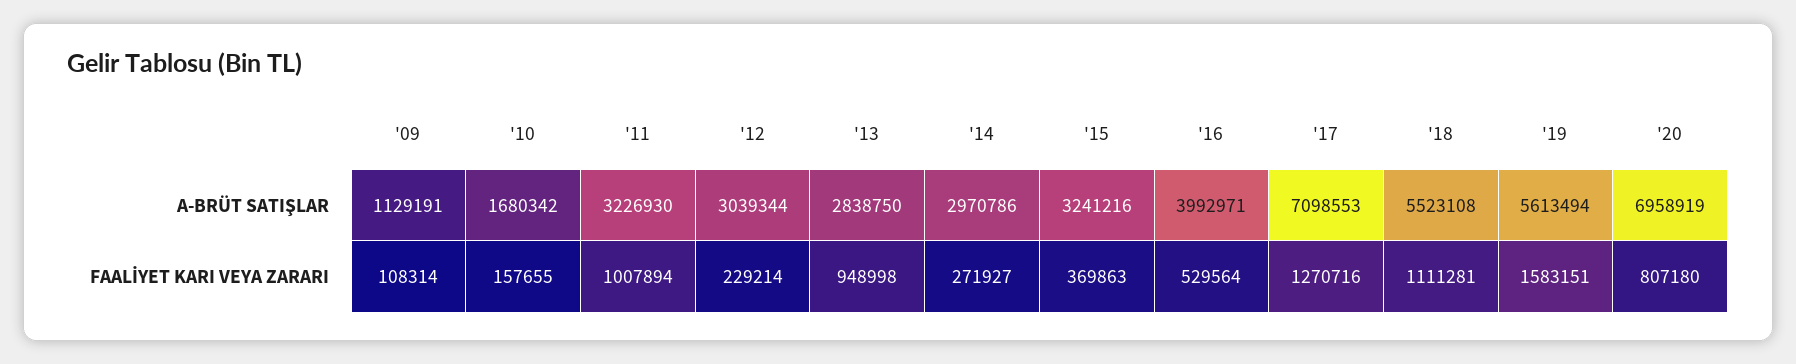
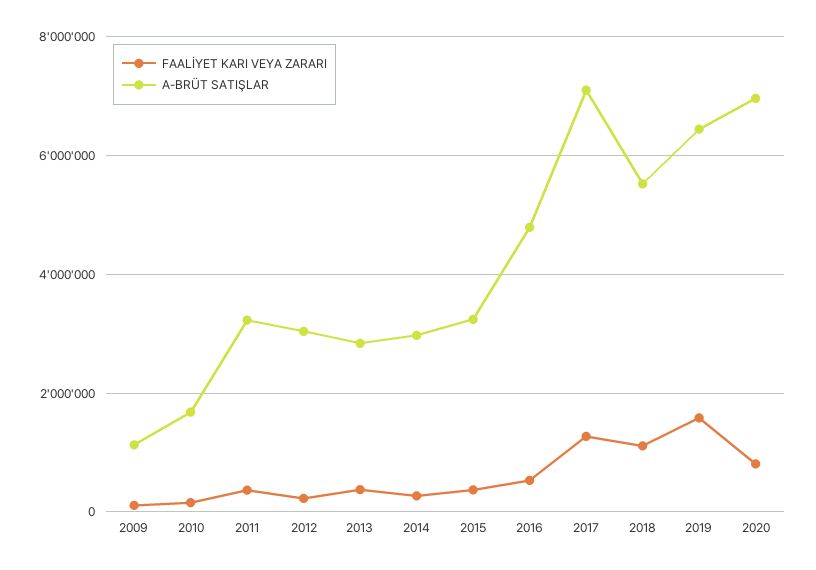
  {
    "A-BRÜT SATIŞLAR": {
      "'09": 1129191,
      "'10": 1680342,
      "'11": 3226930,
      "'12": 3039344,
      "'13": 2838750,
      "'14": 2970786,
      "'15": 3241216,
-     "'16": 3992971,
+     "'16": 4800000,
      "'17": 7098553,
      "'18": 5523108,
-     "'19": 5613494,
+     "'19": 6400000,
      "'20": 6958919
    },
    "FAALİYET KARI VEYA ZARARI": {
      "'09": 108314,
      "'10": 157655,
-     "'11": 1007894,
+     "'11": 400000,
      "'12": 229214,
-     "'13": 948998,
+     "'13": 400000,
      "'14": 271927,
      "'15": 369863,
      "'16": 529564,
      "'17": 1270716,
      "'18": 1111281,
      "'19": 1583151,
      "'20": 807180
    }
  }

